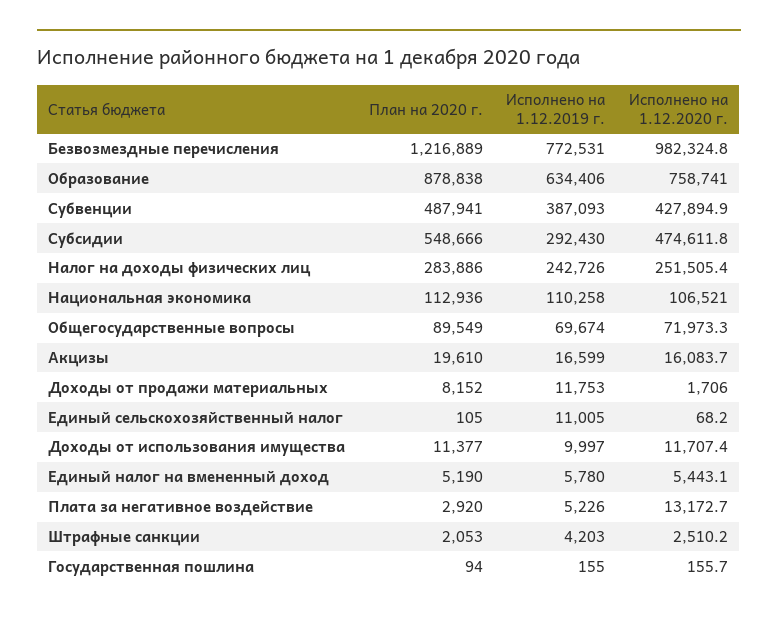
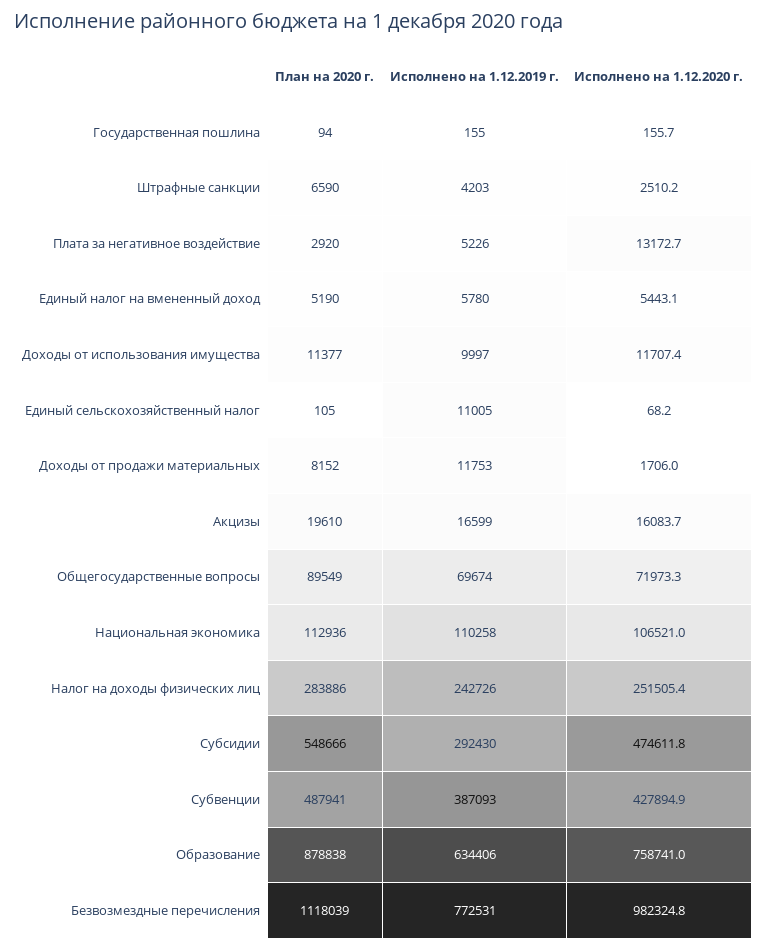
  {
    "План на 2020 г.": {
-     "Безвозмездные перечисления": 1216889,
+     "Безвозмездные перечисления": 1118039,
      "Образование": 878838,
      "Субвенции": 487941,
      "Субсидии": 548666,
      "Налог на доходы физических лиц": 283886,
      "Национальная экономика": 112936,
      "Общегосударственные вопросы": 89549,
      "Акцизы": 19610,
      "Доходы от продажи материальных": 8152,
      "Единый сельскохозяйственный налог": 105,
      "Доходы от использования имущества": 11377,
      "Единый налог на вмененный доход": 5190,
      "Плата за негативное воздействие": 2920,
-     "Штрафные санкции": 2053,
+     "Штрафные санкции": 6590,
      "Государственная пошлина": 94
    },
    "Исполнено на 1.12.2019 г.": {
      "Безвозмездные перечисления": 772531,
      "Образование": 634406,
      "Субвенции": 387093,
      "Субсидии": 292430,
      "Налог на доходы физических лиц": 242726,
      "Национальная экономика": 110258,
      "Общегосударственные вопросы": 69674,
      "Акцизы": 16599,
      "Доходы от продажи материальных": 11753,
      "Единый сельскохозяйственный налог": 11005,
      "Доходы от использования имущества": 9997,
      "Единый налог на вмененный доход": 5780,
      "Плата за негативное воздействие": 5226,
      "Штрафные санкции": 4203,
      "Государственная пошлина": 155
    },
    "Исполнено на 1.12.2020 г.": {
      "Безвозмездные перечисления": 982324.8,
      "Образование": 758741,
      "Субвенции": 427894.9,
      "Субсидии": 474611.8,
      "Налог на доходы физических лиц": 251505.4,
      "Национальная экономика": 106521,
      "Общегосударственные вопросы": 71973.3,
      "Акцизы": 16083.7,
      "Доходы от продажи материальных": 1706,
      "Единый сельскохозяйственный налог": 68.2,
      "Доходы от использования имущества": 11707.4,
      "Единый налог на вмененный доход": 5443.1,
      "Плата за негативное воздействие": 13172.7,
      "Штрафные санкции": 2510.2,
      "Государственная пошлина": 155.7
    }
  }

